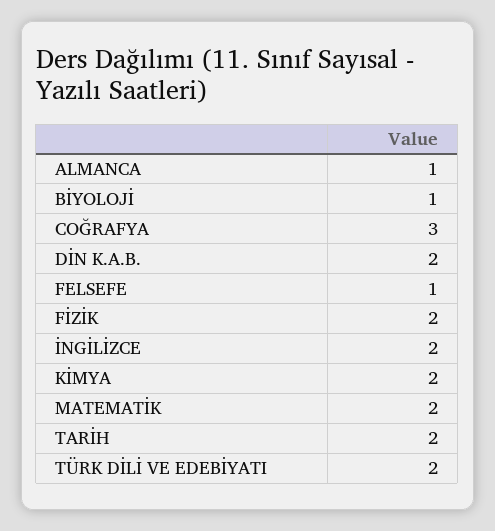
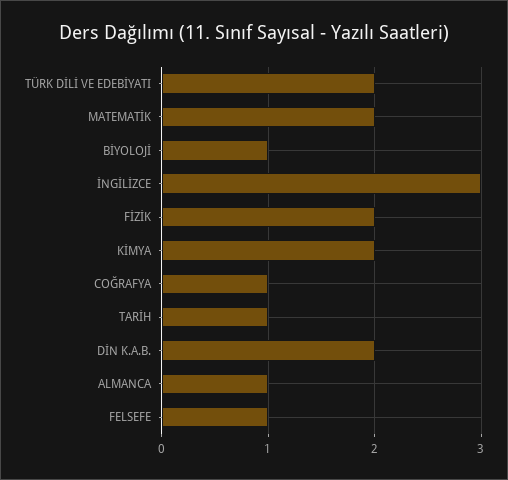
  {
    "ALMANCA": 1,
    "BİYOLOJİ": 1,
-   "COĞRAFYA": 3,
+   "COĞRAFYA": 1,
    "DİN K.A.B.": 2,
    "FELSEFE": 1,
    "FİZİK": 2,
-   "İNGİLİZCE": 2,
+   "İNGİLİZCE": 3,
    "KİMYA": 2,
    "MATEMATİK": 2,
-   "TARİH": 2,
+   "TARİH": 1,
    "TÜRK DİLİ VE EDEBİYATI": 2
  }

